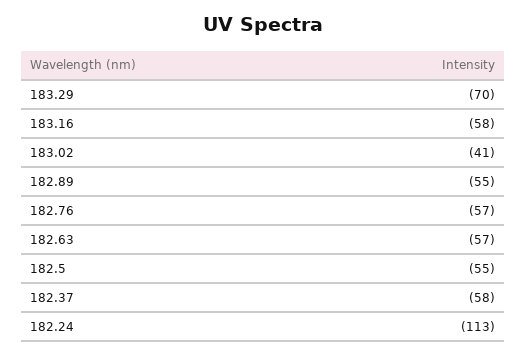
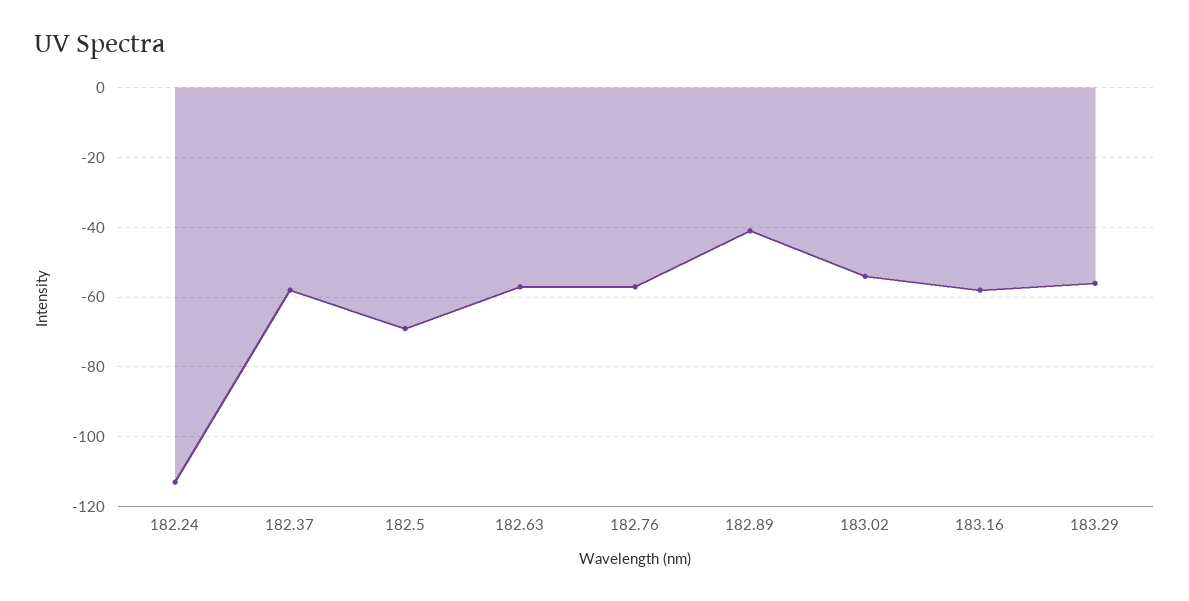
  {
-   "183.29": -70,
+   "183.29": -55,
    "183.16": -58,
-   "183.02": -41,
+   "183.02": -55,
-   "182.89": -55,
+   "182.89": -40,
    "182.76": -57,
    "182.63": -57,
-   "182.5": -55,
+   "182.5": -70,
    "182.37": -58,
    "182.24": -113
  }

